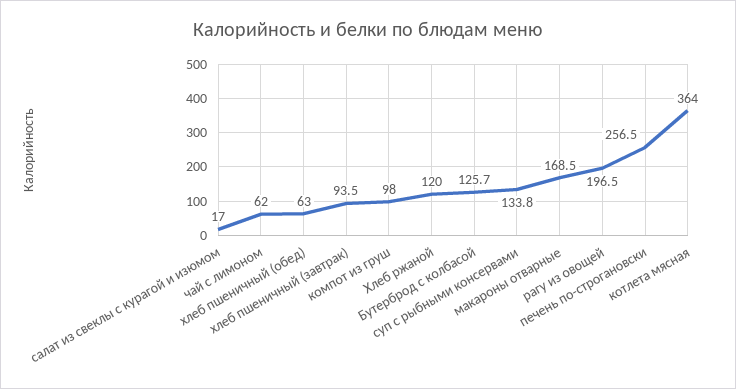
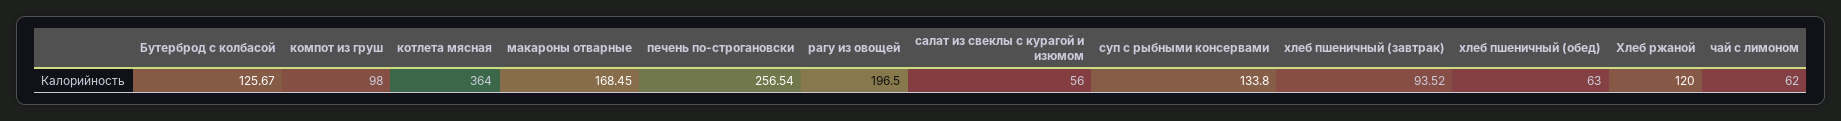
  {
-   "салат из свеклы с курагой и изюмом": 17,
+   "салат из свеклы с курагой и изюмом": 56,
    "чай с лимоном": 62,
    "хлеб пшеничный (обед)": 63,
    "хлеб пшеничный (завтрак)": 93.52,
    "компот из груш": 98,
    "Хлеб ржаной": 120,
    "Бутерброд с колбасой": 125.67,
    "суп с рыбными консервами": 133.8,
    "макароны отварные": 168.45,
    "рагу из овощей": 196.5,
    "печень по-строгановски": 256.54,
    "котлета мясная": 364
  }

